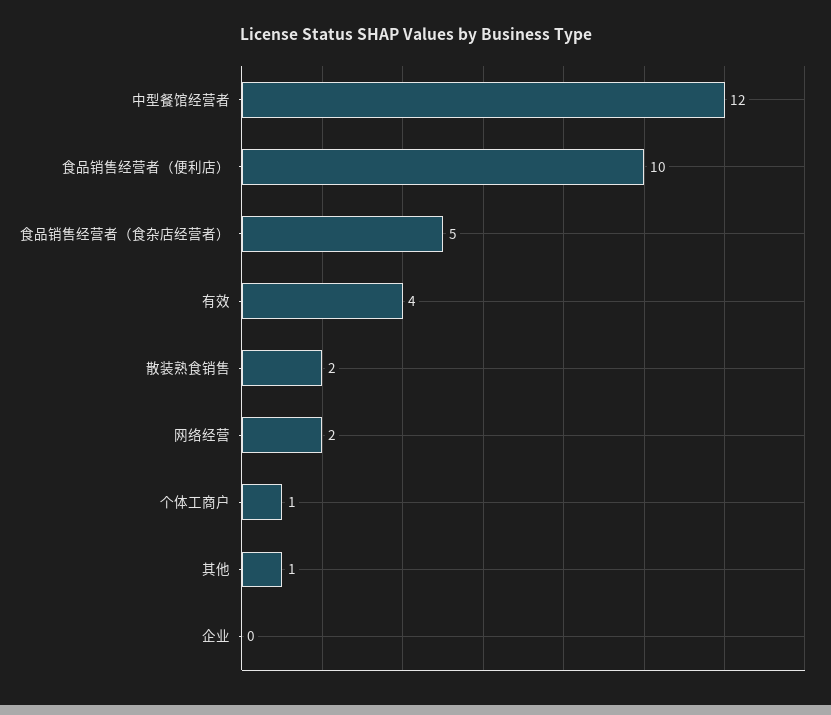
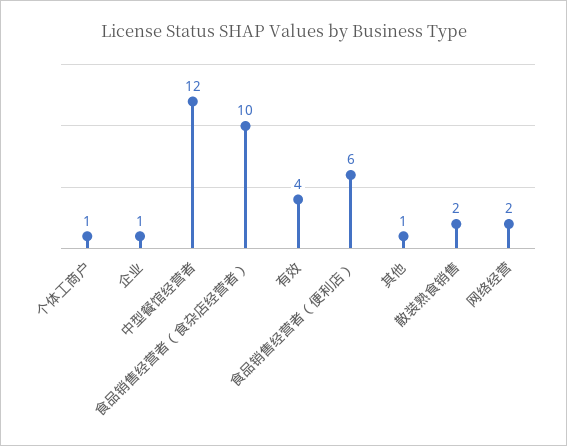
  {
    "中型餐馆经营者": 12,
-   "食品销售经营者（便利店）": 10,
+   "食品销售经营者（便利店）": 6,
-   "食品销售经营者（食杂店经营者）": 5,
+   "食品销售经营者（食杂店经营者）": 10,
    "有效": 4,
    "散装熟食销售": 2,
    "网络经营": 2,
    "个体工商户": 1,
    "其他": 1,
-   "企业": 0
+   "企业": 1
  }

